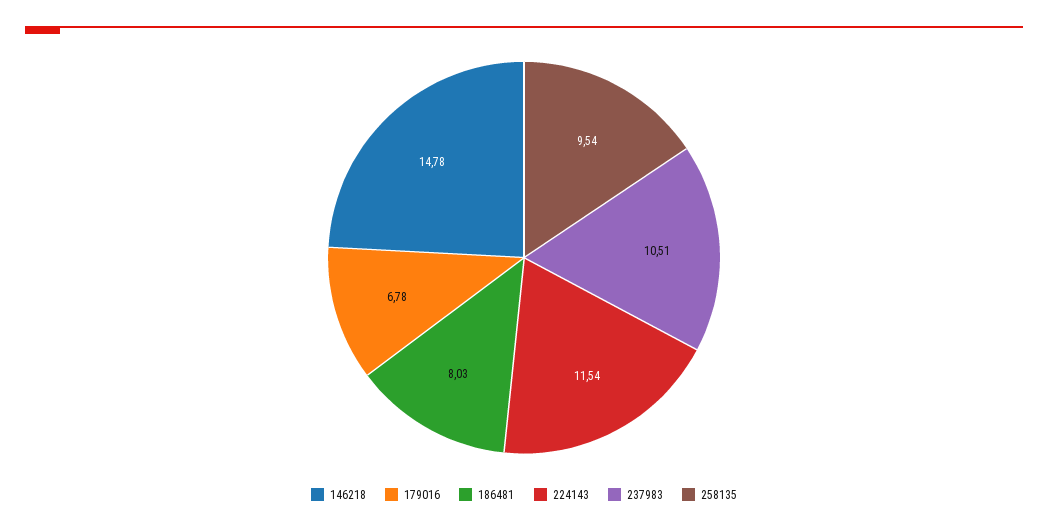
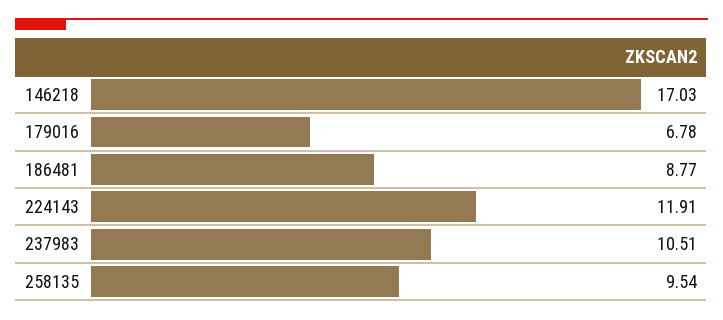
  {
-   "146218": 14.78,
+   "146218": 17.03,
    "179016": 6.78,
-   "186481": 8.03,
+   "186481": 8.77,
-   "224143": 11.54,
+   "224143": 11.91,
    "237983": 10.51,
    "258135": 9.54
  }

